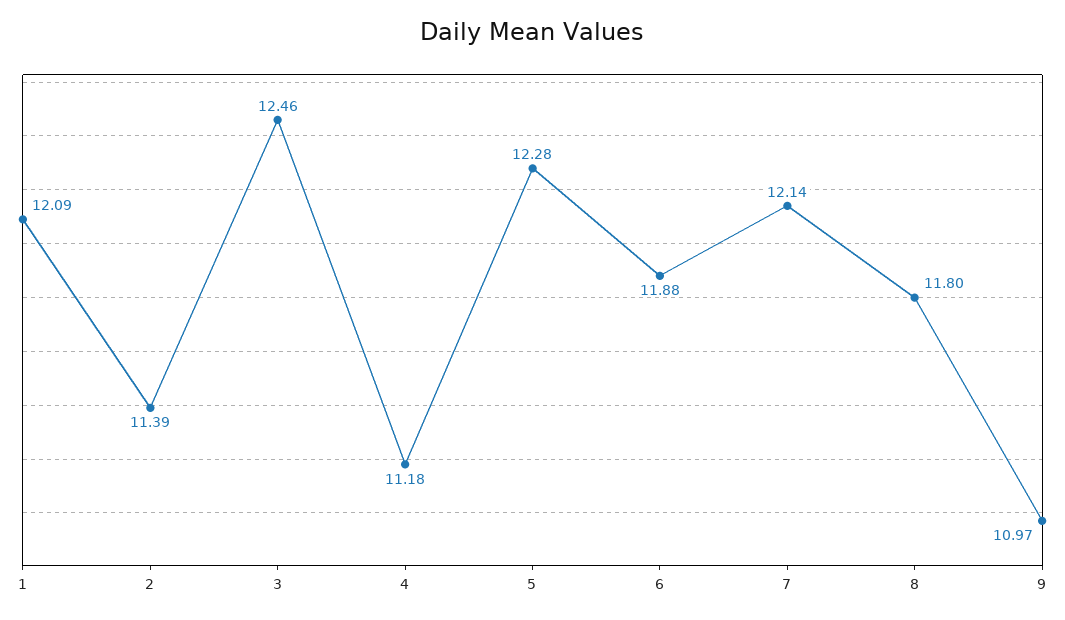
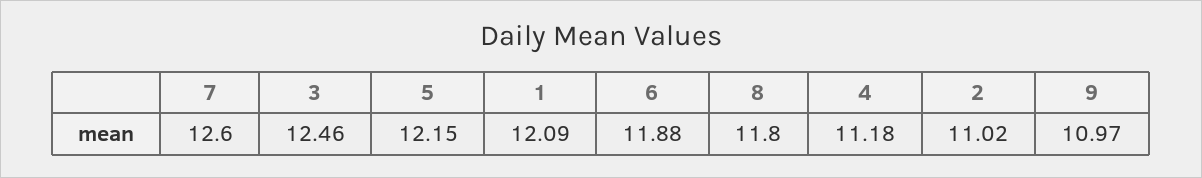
  {
    "1": 12.09,
-   "2": 11.39,
+   "2": 11.02,
    "3": 12.46,
    "4": 11.18,
-   "5": 12.28,
+   "5": 12.15,
    "6": 11.88,
-   "7": 12.14,
+   "7": 12.6,
    "8": 11.8,
    "9": 10.97
  }

